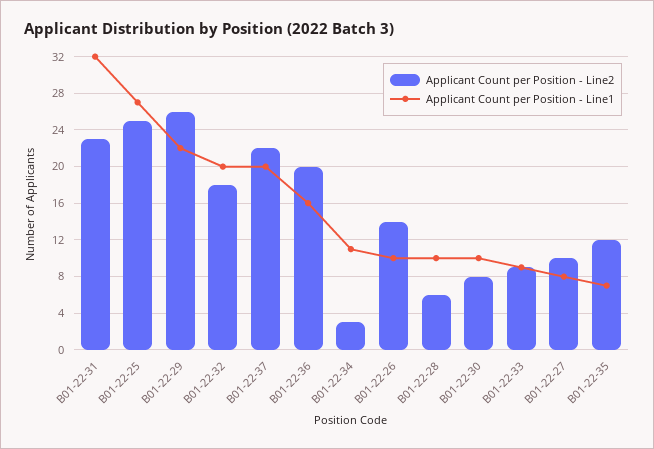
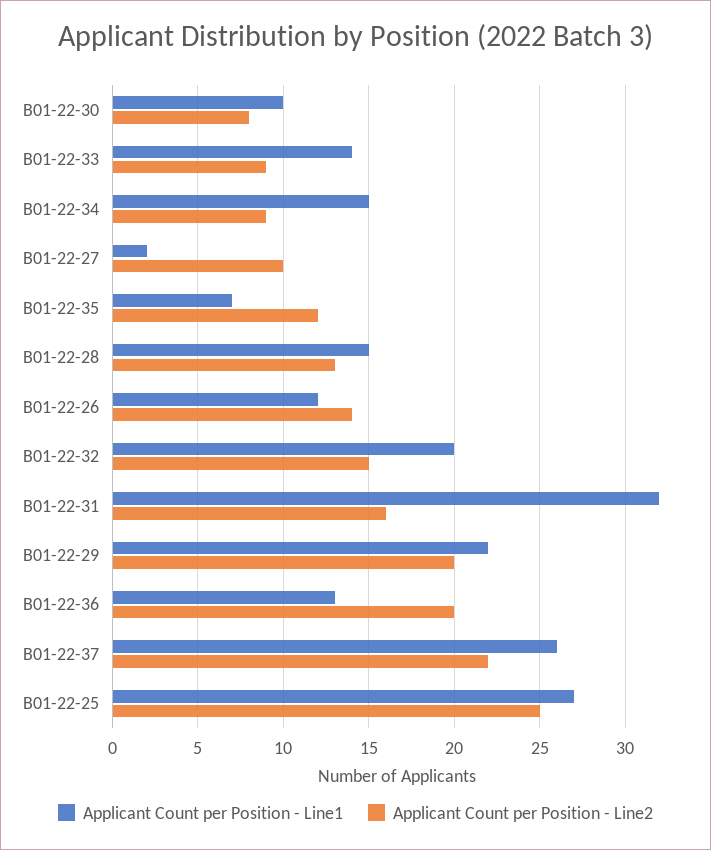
  {
    "Applicant Count per Position - Line2": {
-     "B01-22-31": 23,
+     "B01-22-31": 16,
      "B01-22-25": 25,
-     "B01-22-29": 26,
+     "B01-22-29": 20,
-     "B01-22-32": 18,
+     "B01-22-32": 15,
      "B01-22-37": 22,
      "B01-22-36": 20,
-     "B01-22-34": 3,
+     "B01-22-34": 9,
      "B01-22-26": 14,
-     "B01-22-28": 6,
+     "B01-22-28": 13,
      "B01-22-30": 8,
      "B01-22-33": 9,
      "B01-22-27": 10,
      "B01-22-35": 12
    },
    "Applicant Count per Position - Line1": {
      "B01-22-31": 32,
      "B01-22-25": 27,
      "B01-22-29": 22,
      "B01-22-32": 20,
-     "B01-22-37": 20,
+     "B01-22-37": 26,
-     "B01-22-36": 16,
+     "B01-22-36": 13,
-     "B01-22-34": 11,
+     "B01-22-34": 15,
-     "B01-22-26": 10,
+     "B01-22-26": 12,
-     "B01-22-28": 10,
+     "B01-22-28": 15,
      "B01-22-30": 10,
-     "B01-22-33": 9,
+     "B01-22-33": 14,
-     "B01-22-27": 8,
+     "B01-22-27": 2,
      "B01-22-35": 7
    }
  }

